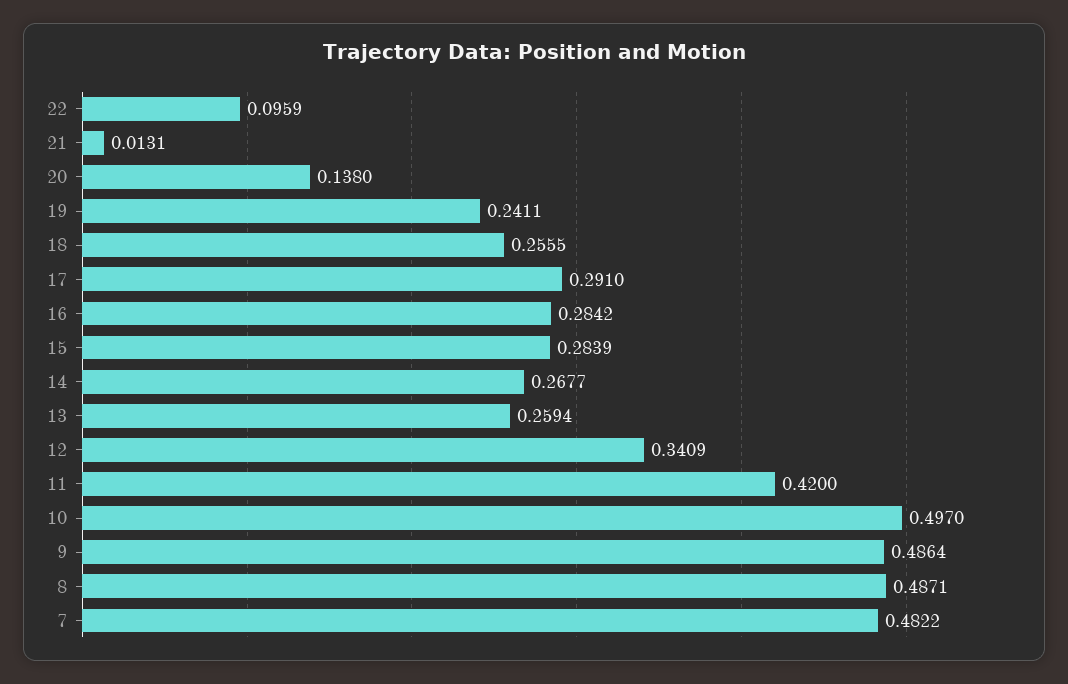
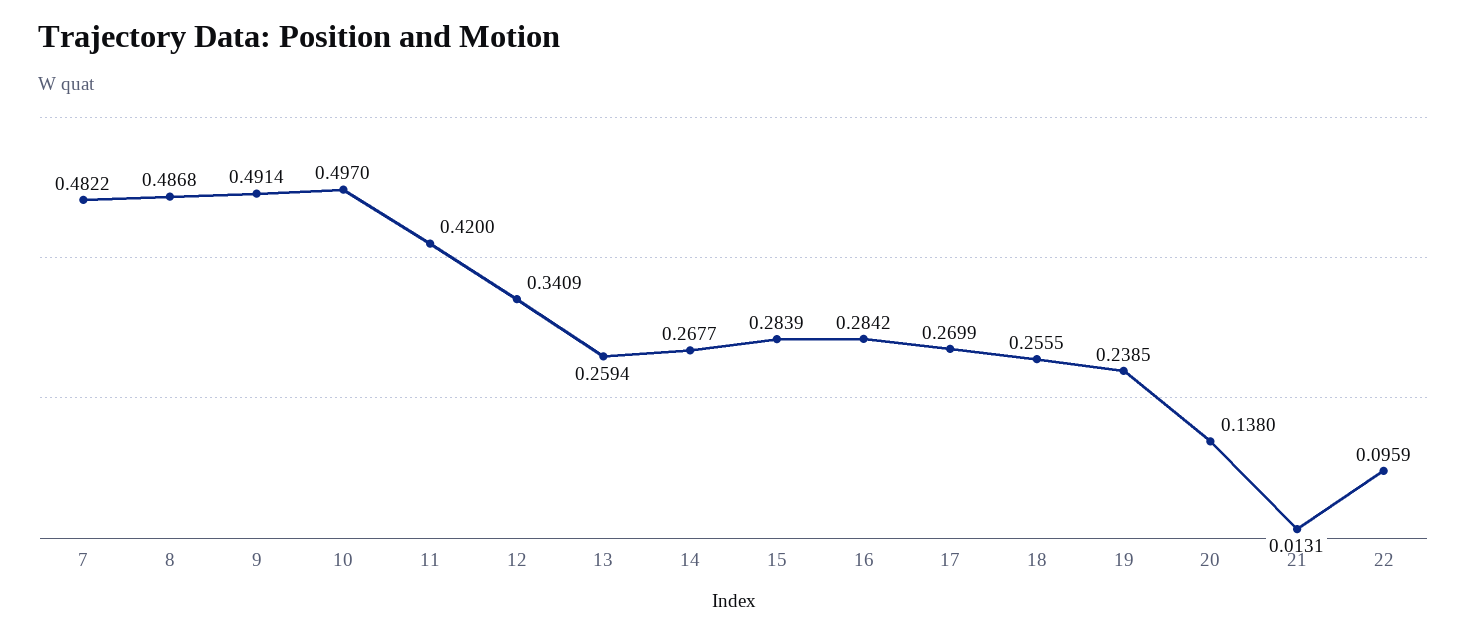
  {
    "22": 0.0959,
    "21": 0.0131,
    "20": 0.138,
-   "19": 0.2411,
+   "19": 0.2385,
    "18": 0.2555,
-   "17": 0.291,
+   "17": 0.2699,
    "16": 0.2842,
    "15": 0.2839,
    "14": 0.2677,
    "13": 0.2594,
    "12": 0.3409,
    "11": 0.42,
    "10": 0.497,
-   "9": 0.4864,
+   "9": 0.4914,
-   "8": 0.4871,
+   "8": 0.4868,
    "7": 0.4822
  }

